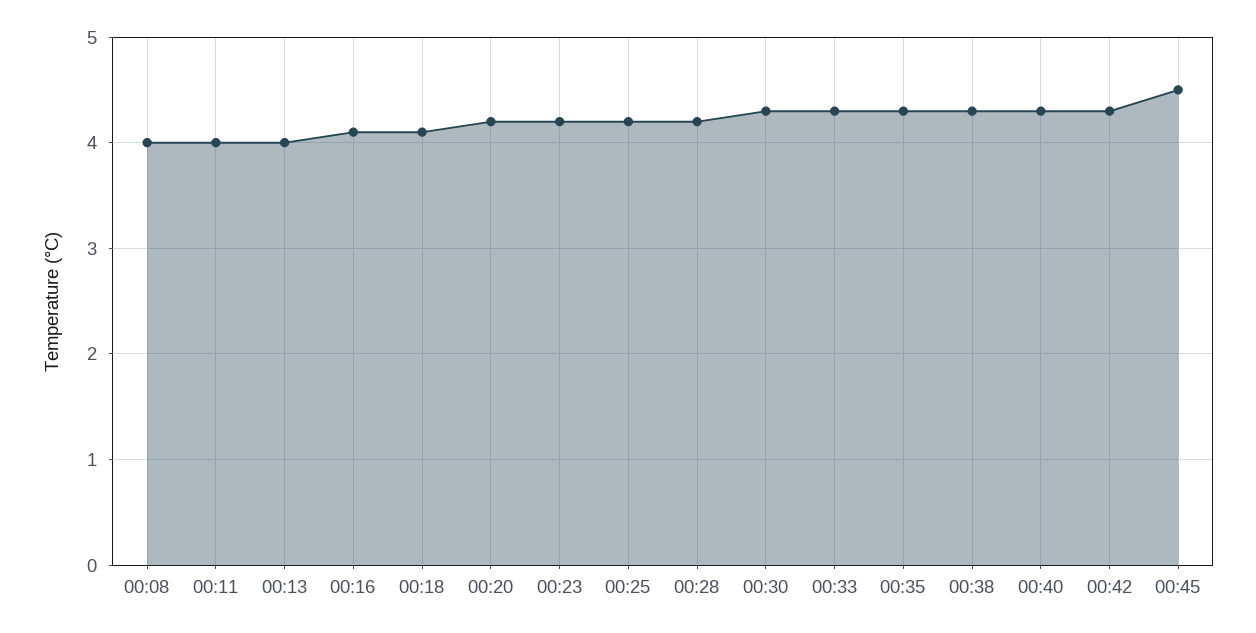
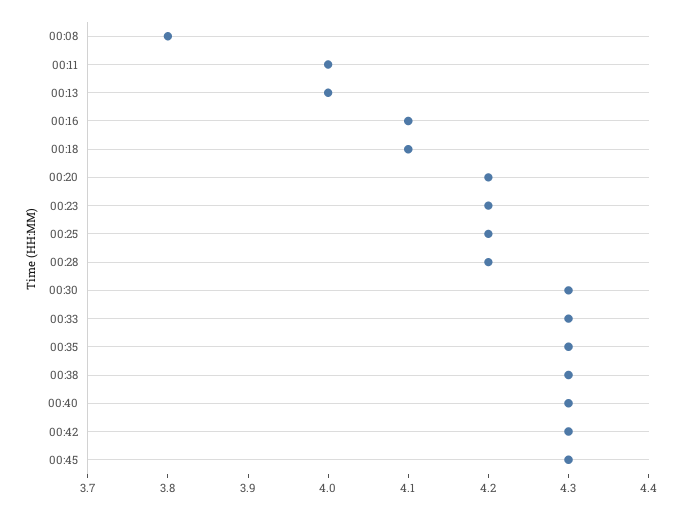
  {
-   "00:08": 4,
+   "00:08": 3.8,
    "00:11": 4,
    "00:13": 4,
    "00:16": 4.1,
    "00:18": 4.1,
    "00:20": 4.2,
    "00:23": 4.2,
    "00:25": 4.2,
    "00:28": 4.2,
    "00:30": 4.3,
    "00:33": 4.3,
    "00:35": 4.3,
    "00:38": 4.3,
    "00:40": 4.3,
    "00:42": 4.3,
-   "00:45": 4.5
+   "00:45": 4.3
  }

